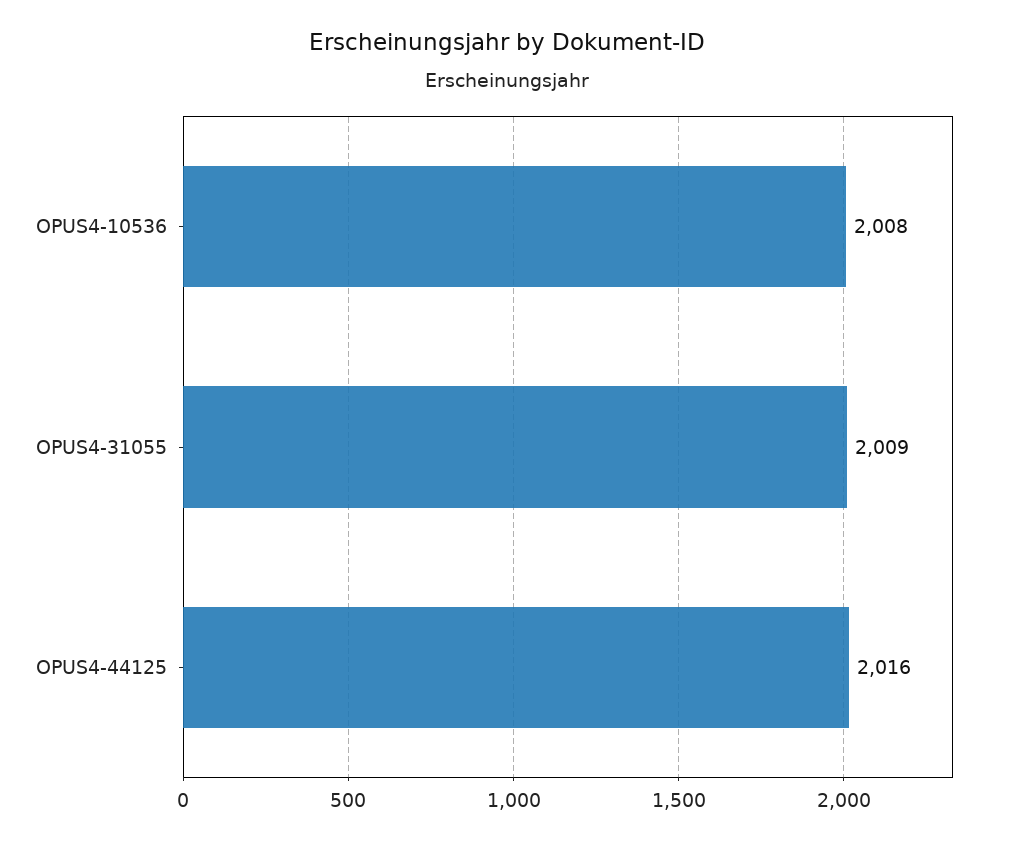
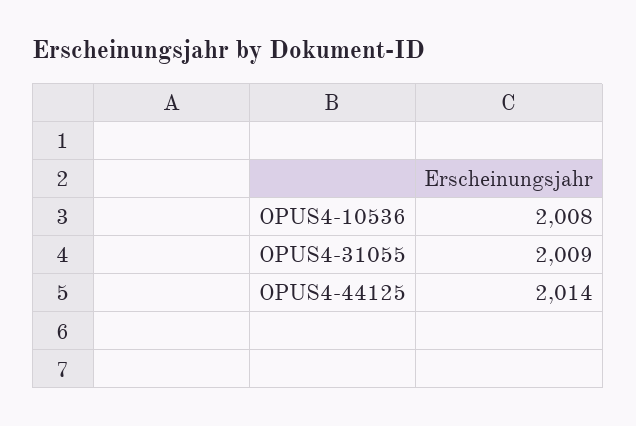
  {
    "OPUS4-10536": 2008,
    "OPUS4-31055": 2009,
-   "OPUS4-44125": 2016
+   "OPUS4-44125": 2014
  }

